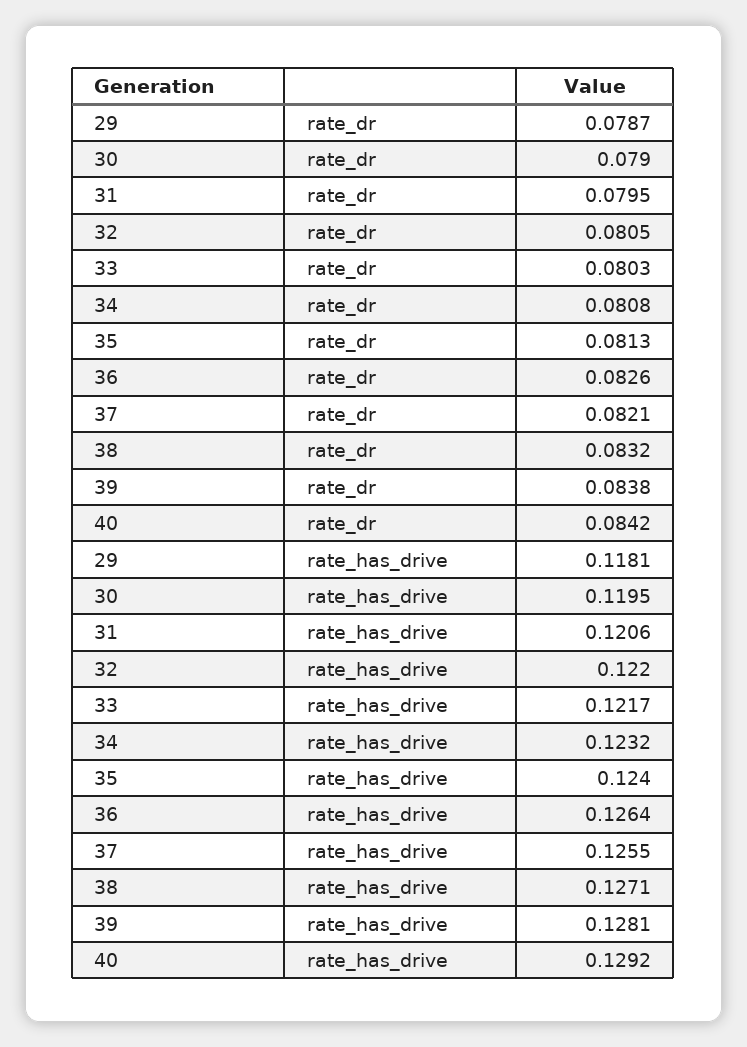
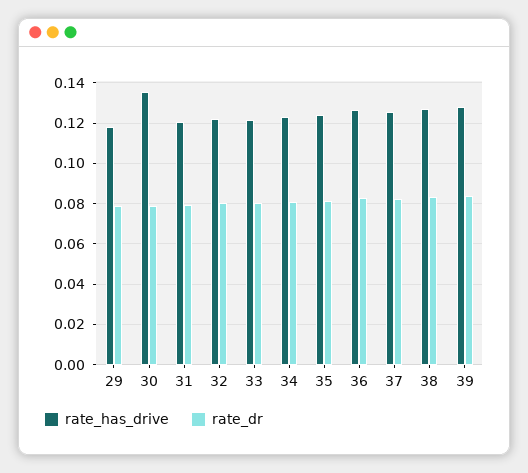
  {
    "rate_dr": {
      "29": 0.0787,
      "30": 0.079,
      "31": 0.0795,
      "32": 0.0805,
      "33": 0.0803,
      "34": 0.0808,
      "35": 0.0813,
      "36": 0.0826,
      "37": 0.0821,
      "38": 0.0832,
-     "39": 0.0838,
+     "39": 0.0838
-     "40": 0.0842
    },
    "rate_has_drive": {
      "29": 0.1181,
-     "30": 0.1195,
+     "30": 0.135,
      "31": 0.1206,
      "32": 0.122,
      "33": 0.1217,
      "34": 0.1232,
      "35": 0.124,
      "36": 0.1264,
      "37": 0.1255,
      "38": 0.1271,
-     "39": 0.1281,
+     "39": 0.1281
-     "40": 0.1292
    }
  }

